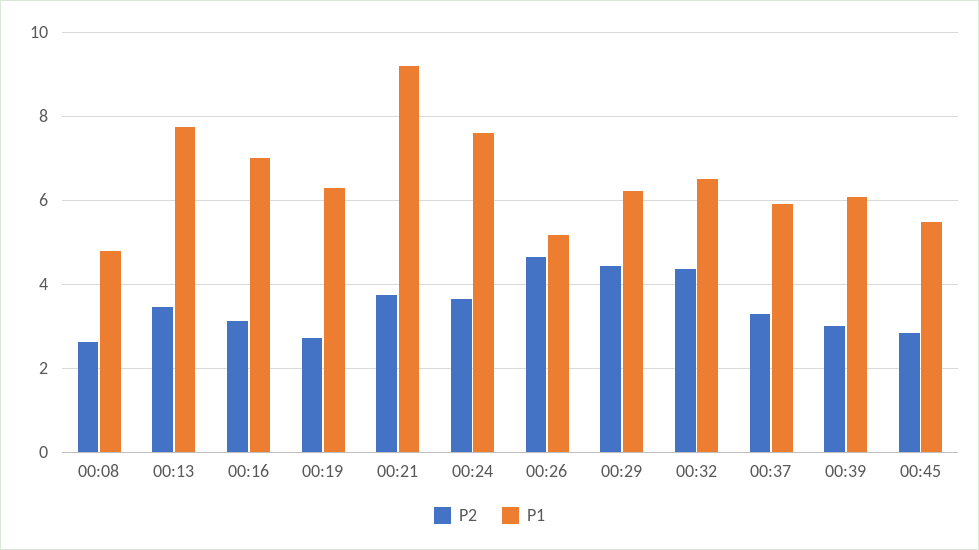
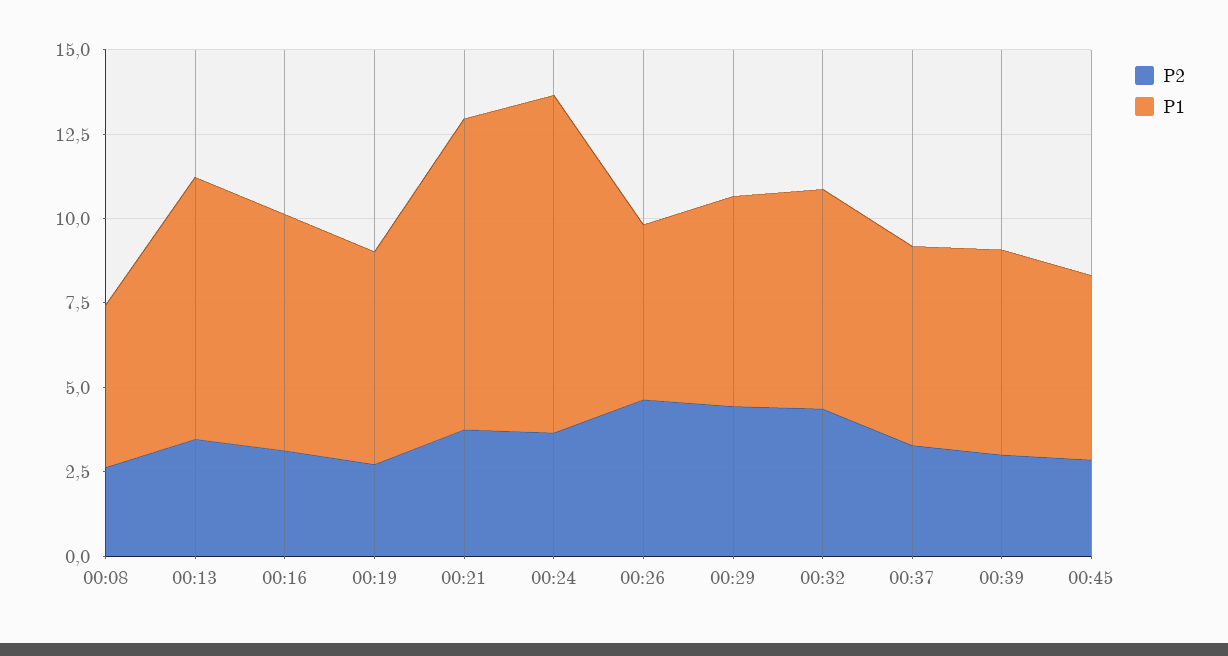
  {
    "P2": {
      "00:08": 2.6,
      "00:13": 3.4,
      "00:16": 3.2,
      "00:19": 2.8,
      "00:21": 3.8,
      "00:24": 3.6,
      "00:26": 4.6,
      "00:29": 4.4,
      "00:32": 4.4,
      "00:37": 3.2,
      "00:39": 3,
      "00:45": 2.8
    },
    "P1": {
      "00:08": 4.8,
      "00:13": 7.8,
      "00:16": 7,
      "00:19": 6.4,
      "00:21": 9.2,
-     "00:24": 7.6,
+     "00:24": 10,
      "00:26": 5.2,
      "00:29": 6.2,
      "00:32": 6.6,
      "00:37": 6,
      "00:39": 6,
      "00:45": 5.4
    }
  }

